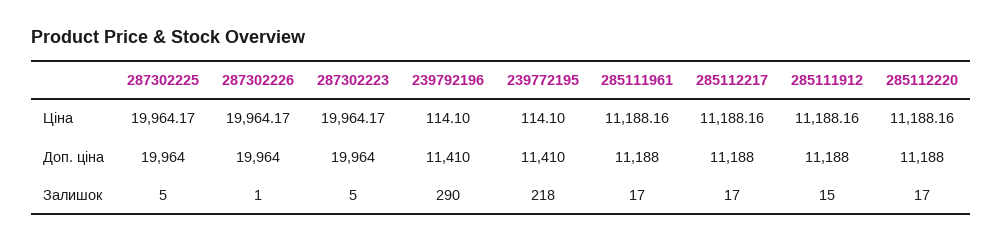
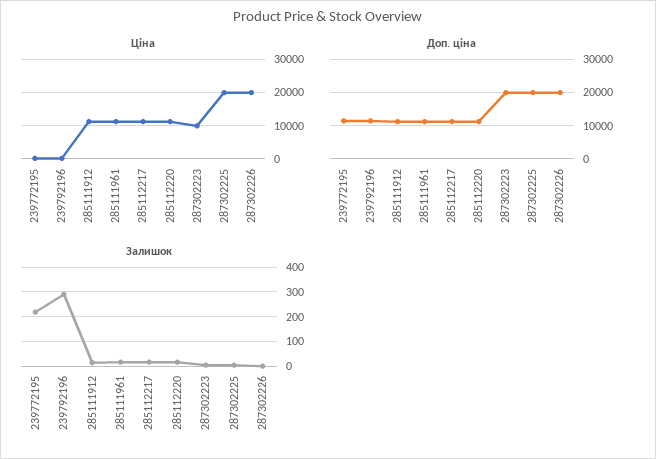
  {
    "Ціна": {
      "287302225": 19964.17,
      "287302226": 19964.17,
-     "287302223": 19964.17,
+     "287302223": 10000,
      "239792196": 114.1,
      "239772195": 114.1,
      "285111961": 11188.16,
      "285112217": 11188.16,
      "285111912": 11188.16,
      "285112220": 11188.16
    },
    "Доп. ціна": {
      "287302225": 19964,
      "287302226": 19964,
      "287302223": 19964,
      "239792196": 11410,
      "239772195": 11410,
      "285111961": 11188,
      "285112217": 11188,
      "285111912": 11188,
      "285112220": 11188
    },
    "Залишок": {
      "287302225": 5,
      "287302226": 1,
      "287302223": 5,
      "239792196": 290,
      "239772195": 218,
      "285111961": 17,
      "285112217": 17,
      "285111912": 15,
      "285112220": 17
    }
  }

